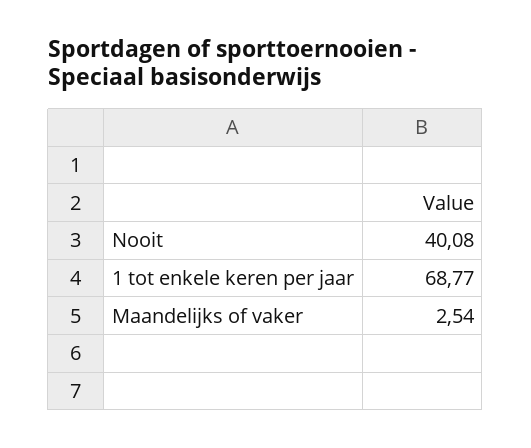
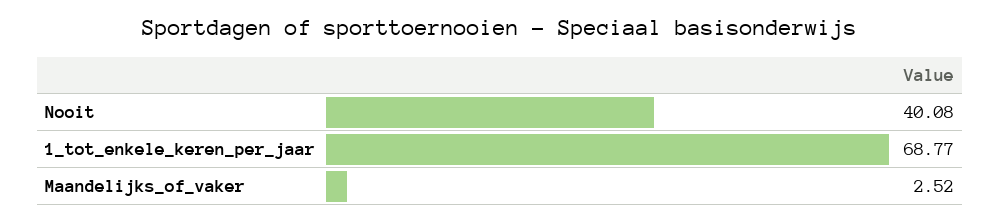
  {
    "Nooit": 40.08,
    "1 tot enkele keren per jaar": 68.77,
-   "Maandelijks of vaker": 2.54
+   "Maandelijks of vaker": 2.52
  }

